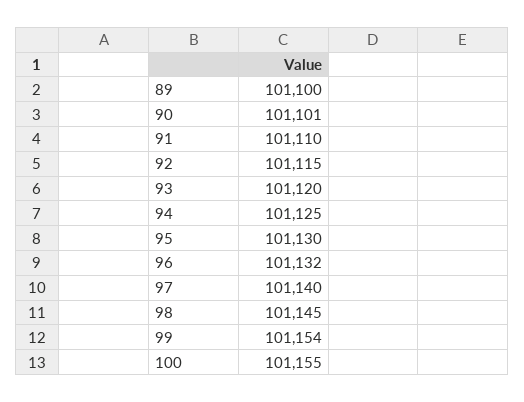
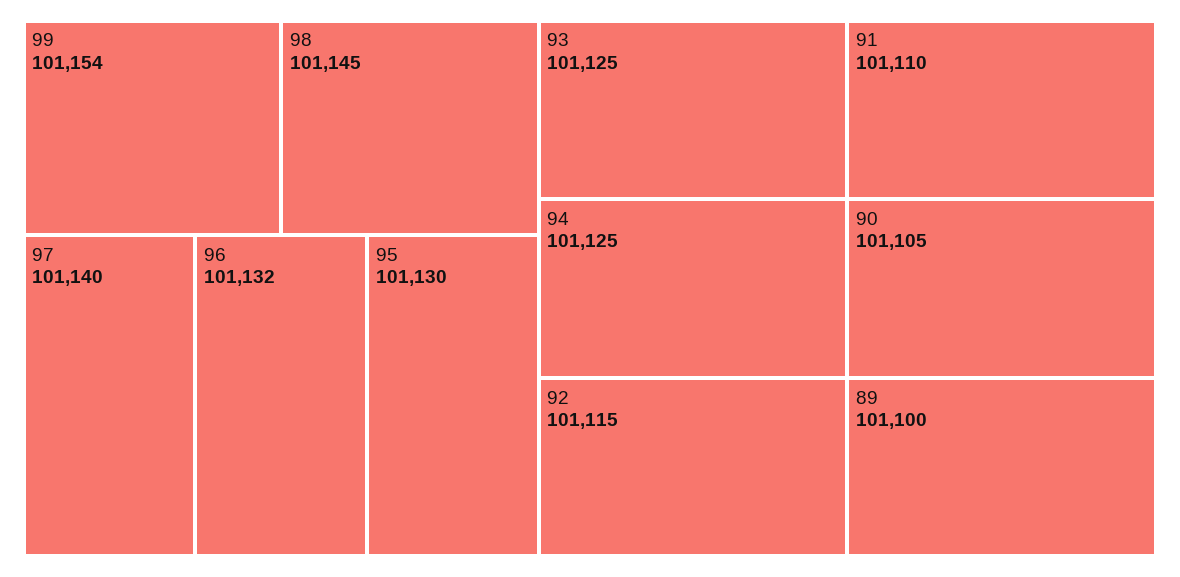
  {
    "89": 101100,
-   "90": 101101,
+   "90": 101105,
    "91": 101110,
    "92": 101115,
-   "93": 101120,
+   "93": 101125,
    "94": 101125,
    "95": 101130,
    "96": 101132,
    "97": 101140,
    "98": 101145,
-   "99": 101154,
+   "99": 101154
-   "100": 101155
  }

